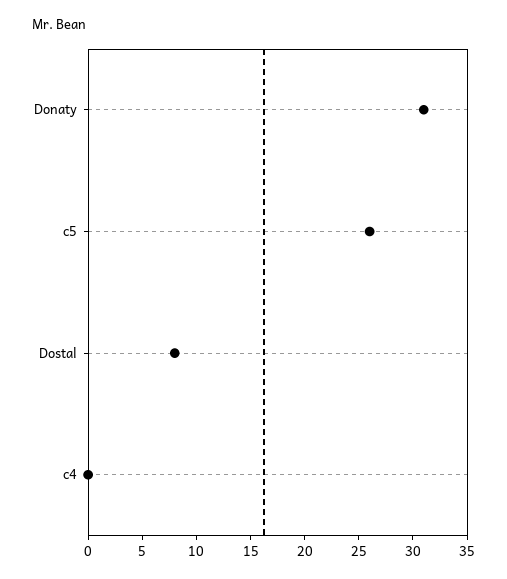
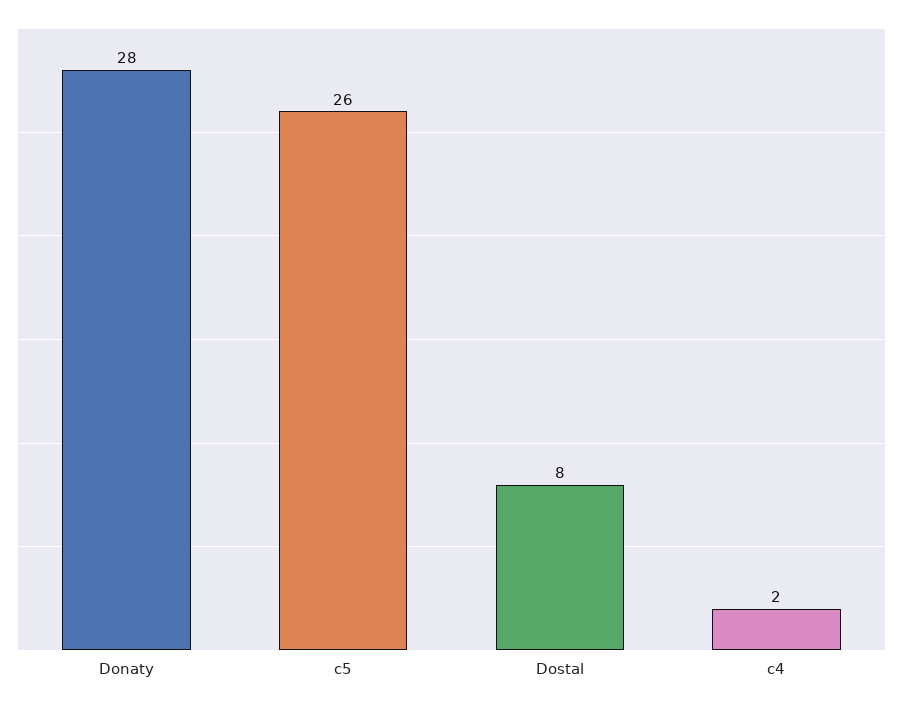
  {
-   "Donaty": 31,
+   "Donaty": 28,
    "c5": 26,
    "Dostal": 8,
-   "c4": 0
+   "c4": 2
  }

